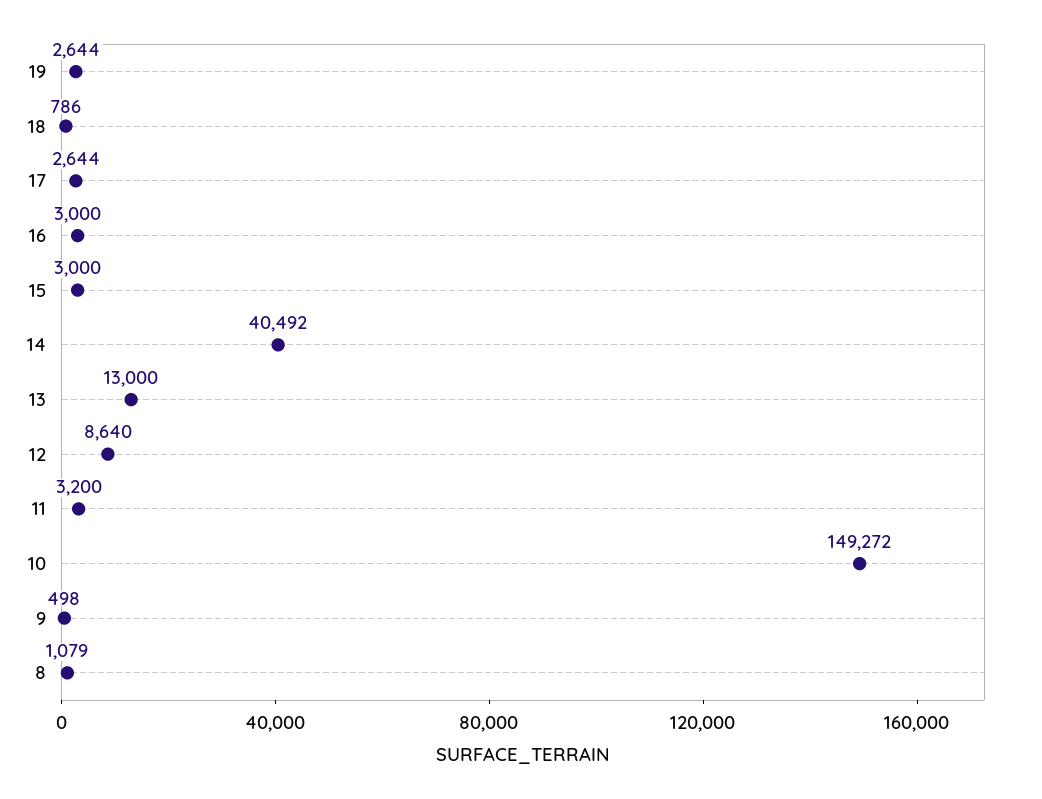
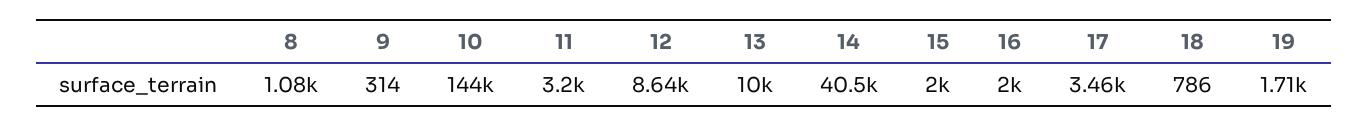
  {
-   "19": 2644,
+   "19": 1710,
    "18": 786,
-   "17": 2644,
+   "17": 3460,
-   "16": 3000,
+   "16": 2000,
-   "15": 3000,
+   "15": 2000,
    "14": 40492,
-   "13": 13000,
+   "13": 10000,
    "12": 8640,
    "11": 3200,
-   "10": 149272,
+   "10": 144000,
-   "9": 498,
+   "9": 314,
    "8": 1079
  }

